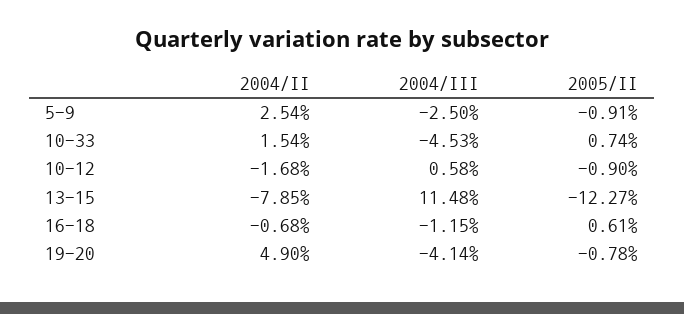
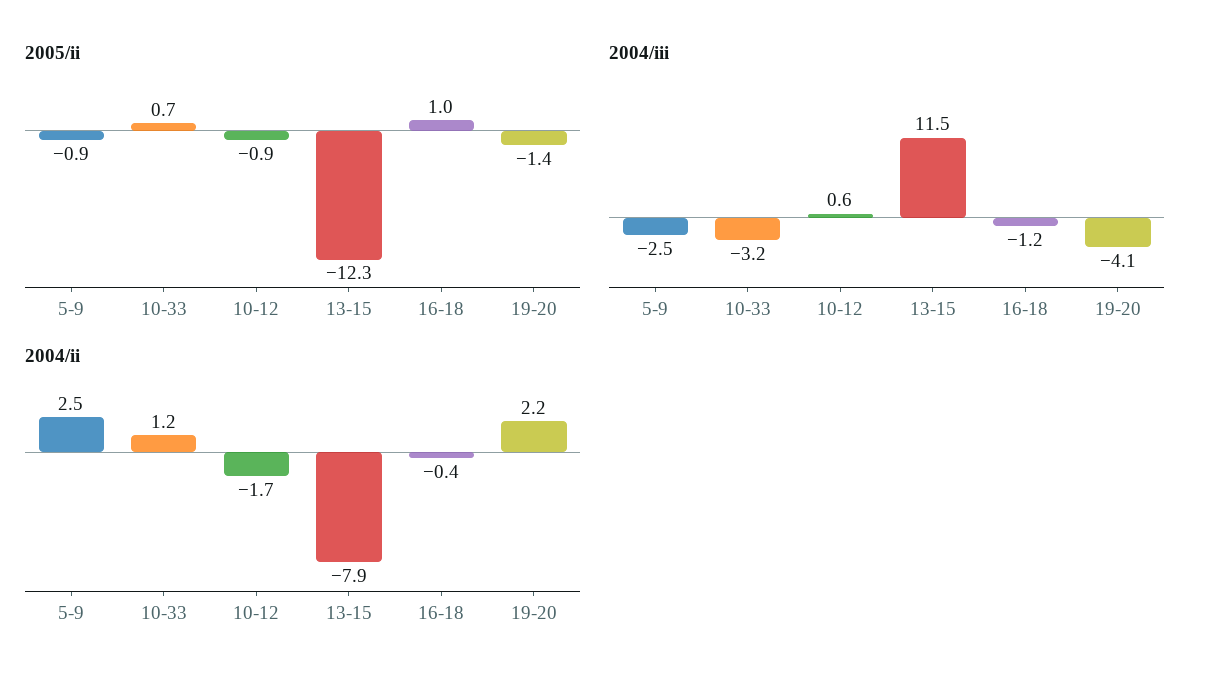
  {
    "2004/II": {
      "5-9": 2.54,
-     "10-33": 1.54,
+     "10-33": 1.2,
      "10-12": -1.68,
      "13-15": -7.85,
-     "16-18": -0.68,
+     "16-18": -0.4,
-     "19-20": 4.9
+     "19-20": 2.2
    },
    "2004/III": {
      "5-9": -2.5,
-     "10-33": -4.53,
+     "10-33": -3.2,
      "10-12": 0.58,
      "13-15": 11.48,
      "16-18": -1.15,
      "19-20": -4.14
    },
    "2005/II": {
      "5-9": -0.91,
      "10-33": 0.74,
      "10-12": -0.9,
      "13-15": -12.27,
-     "16-18": 0.61,
+     "16-18": 1,
-     "19-20": -0.78
+     "19-20": -1.4
    }
  }

